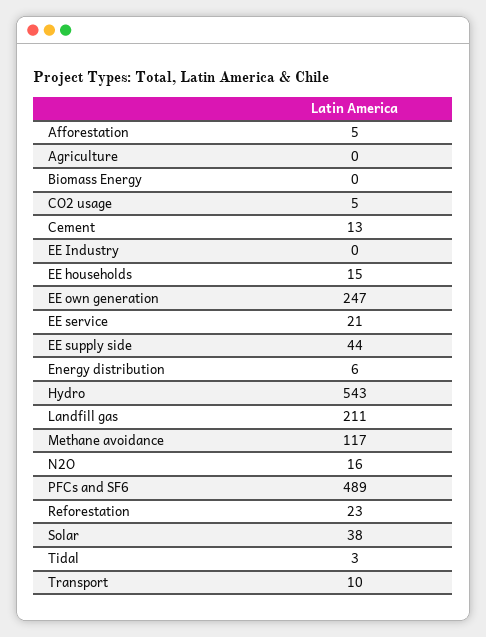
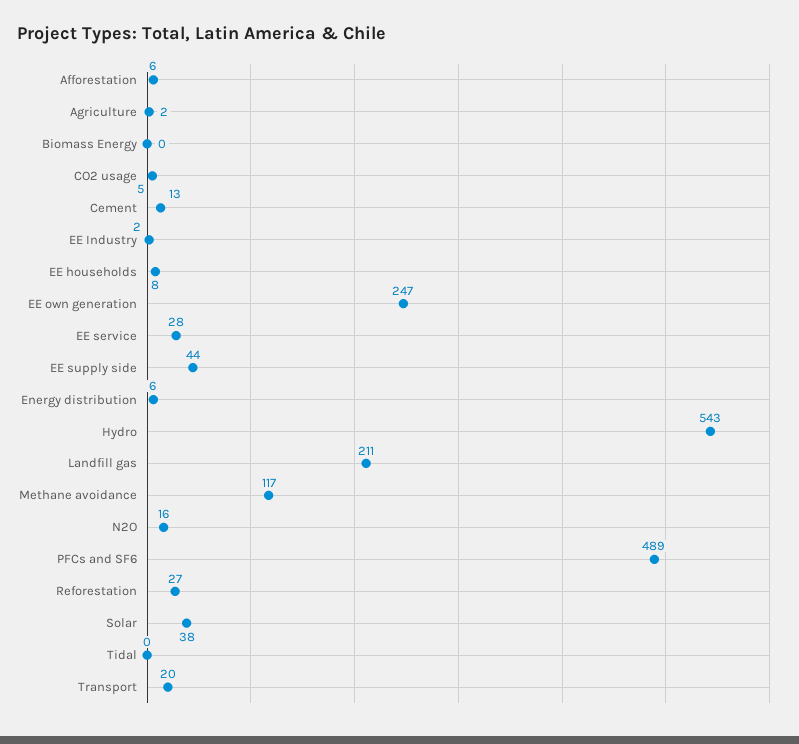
  {
-   "Afforestation": 5,
+   "Afforestation": 6,
-   "Agriculture": 0,
+   "Agriculture": 2,
    "Biomass Energy": 0,
    "CO2 usage": 5,
    "Cement": 13,
-   "EE Industry": 0,
+   "EE Industry": 2,
-   "EE households": 15,
+   "EE households": 8,
    "EE own generation": 247,
-   "EE service": 21,
+   "EE service": 28,
    "EE supply side": 44,
    "Energy distribution": 6,
    "Hydro": 543,
    "Landfill gas": 211,
    "Methane avoidance": 117,
    "N2O": 16,
    "PFCs and SF6": 489,
-   "Reforestation": 23,
+   "Reforestation": 27,
    "Solar": 38,
-   "Tidal": 3,
+   "Tidal": 0,
-   "Transport": 10
+   "Transport": 20
  }

